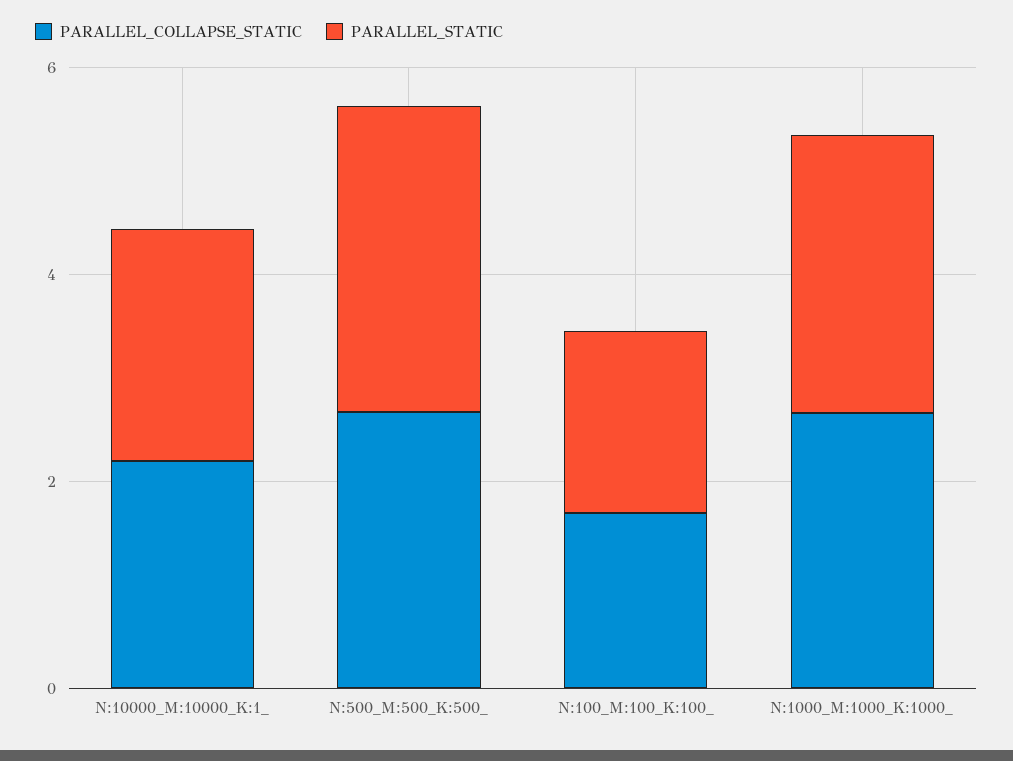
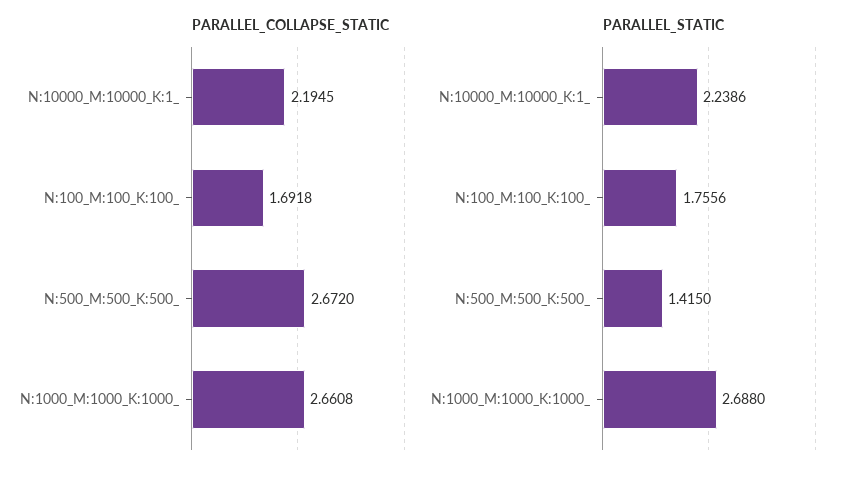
  {
    "PARALLEL_COLLAPSE_STATIC": {
      "N:10000_M:10000_K:1_": 2.1945,
      "N:500_M:500_K:500_": 2.672,
      "N:100_M:100_K:100_": 1.6918,
      "N:1000_M:1000_K:1000_": 2.6608
    },
    "PARALLEL_STATIC": {
      "N:10000_M:10000_K:1_": 2.2386,
-     "N:500_M:500_K:500_": 3,
+     "N:500_M:500_K:500_": 1.415,
      "N:100_M:100_K:100_": 1.7556,
      "N:1000_M:1000_K:1000_": 2.688
    }
  }

